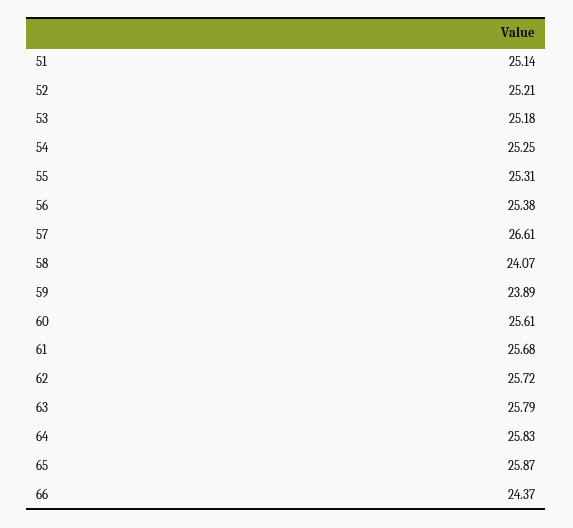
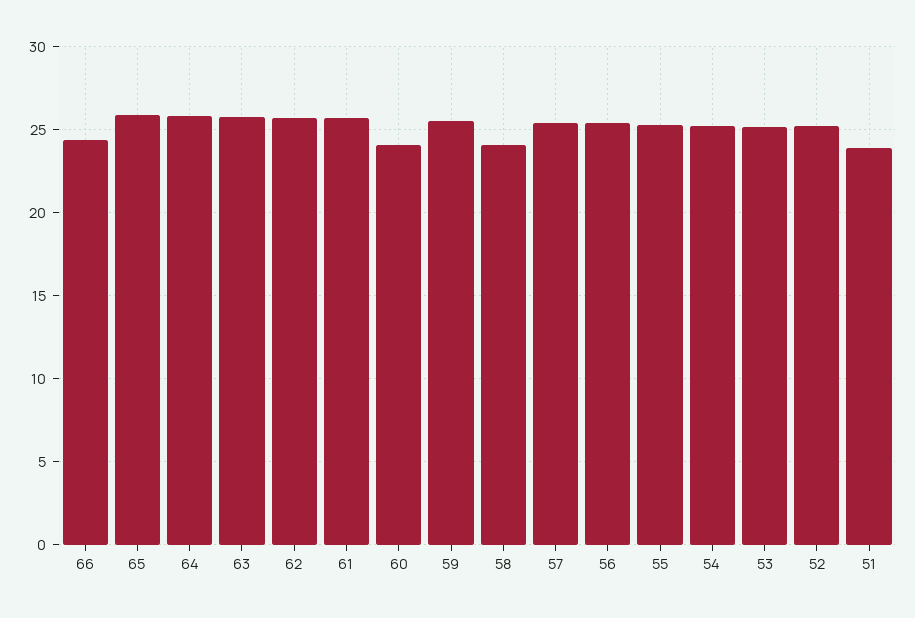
  {
-   "51": 25.14,
+   "51": 24,
    "52": 25.21,
    "53": 25.18,
    "54": 25.25,
    "55": 25.31,
    "56": 25.38,
-   "57": 26.61,
+   "57": 25.5,
    "58": 24.07,
-   "59": 23.89,
+   "59": 25.5,
-   "60": 25.61,
+   "60": 24,
    "61": 25.68,
    "62": 25.72,
    "63": 25.79,
    "64": 25.83,
    "65": 25.87,
    "66": 24.37
  }

